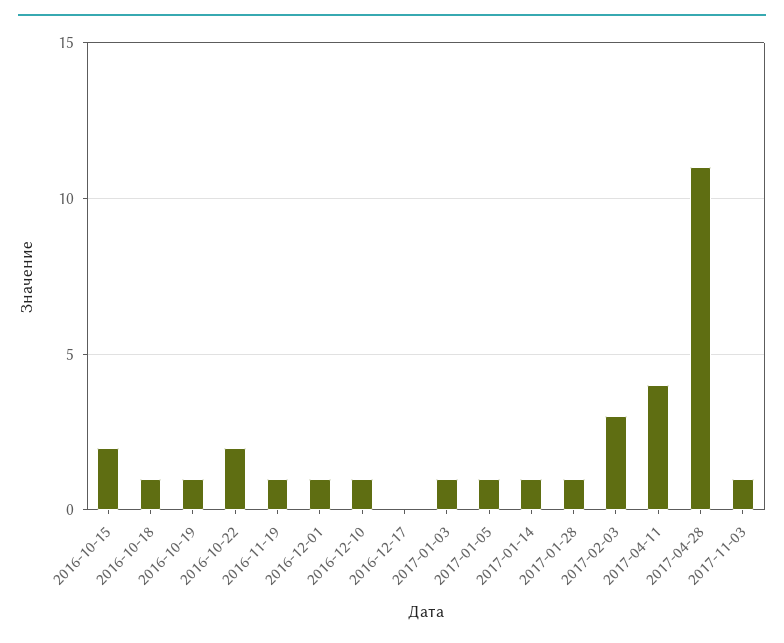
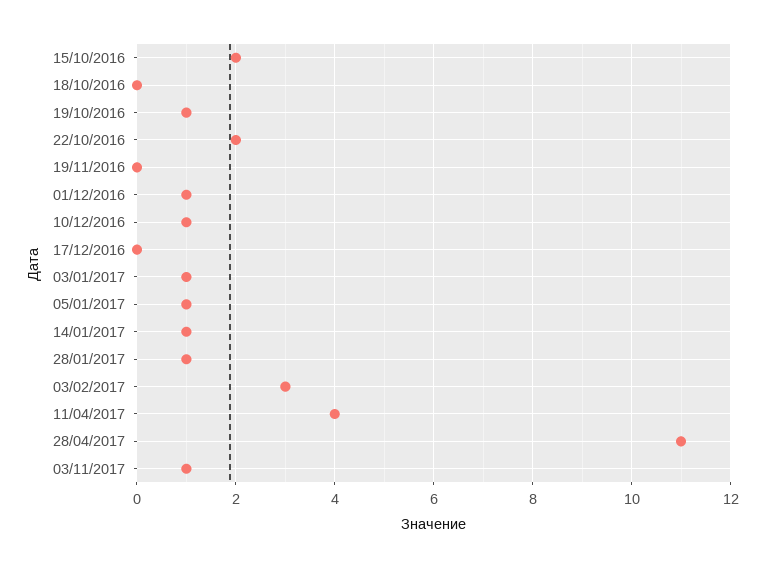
  {
    "2016-10-15": 2,
-   "2016-10-18": 1,
+   "2016-10-18": 0,
    "2016-10-19": 1,
    "2016-10-22": 2,
-   "2016-11-19": 1,
+   "2016-11-19": 0,
    "2016-12-01": 1,
    "2016-12-10": 1,
    "2016-12-17": 0,
    "2017-01-03": 1,
    "2017-01-05": 1,
    "2017-01-14": 1,
    "2017-01-28": 1,
    "2017-02-03": 3,
    "2017-04-11": 4,
    "2017-04-28": 11,
    "2017-11-03": 1
  }

